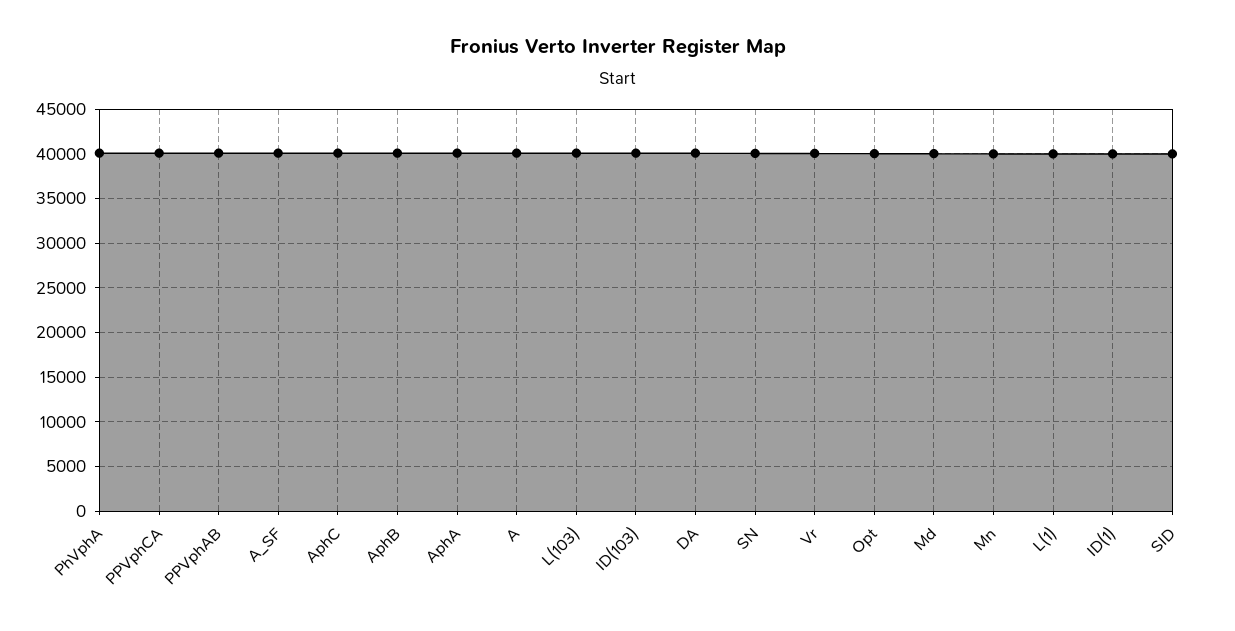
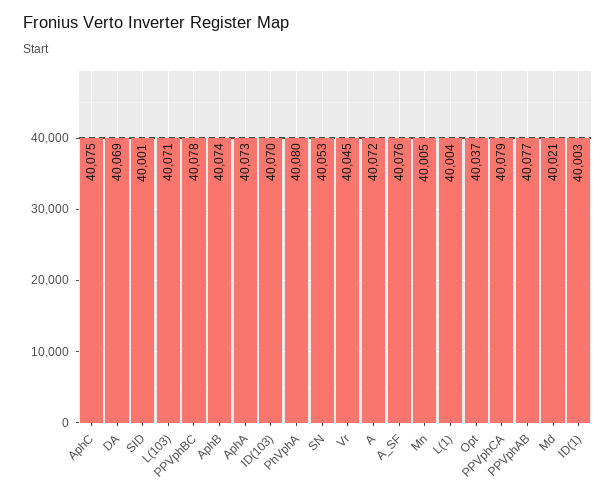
  {
    "PhVphA": 40080,
    "PPVphCA": 40079,
    "PPVphAB": 40077,
    "A_SF": 40076,
    "AphC": 40075,
    "AphB": 40074,
    "AphA": 40073,
    "A": 40072,
    "L(103)": 40071,
    "ID(103)": 40070,
    "DA": 40069,
    "SN": 40053,
    "Vr": 40045,
    "Opt": 40037,
    "Md": 40021,
    "Mn": 40005,
    "L(1)": 40004,
    "ID(1)": 40003,
-   "SID": 40001
+   "SID": 40001,
+   "PPVphBC": 40078
  }

